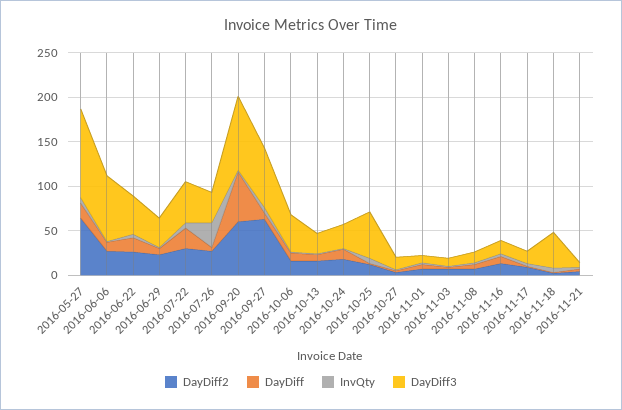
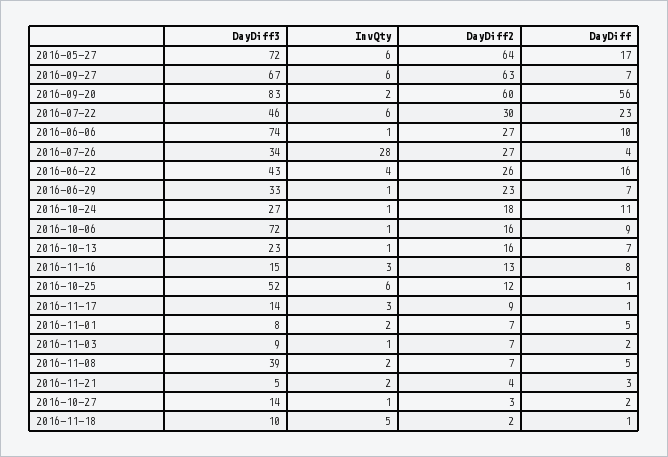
  {
    "DayDiff2": {
      "2016-05-27": 64,
      "2016-06-06": 27,
      "2016-06-22": 26,
      "2016-06-29": 23,
      "2016-07-22": 30,
      "2016-07-26": 27,
      "2016-09-20": 60,
      "2016-09-27": 63,
      "2016-10-06": 16,
      "2016-10-13": 16,
      "2016-10-24": 18,
      "2016-10-25": 12,
      "2016-10-27": 3,
      "2016-11-01": 7,
      "2016-11-03": 7,
      "2016-11-08": 7,
      "2016-11-16": 13,
      "2016-11-17": 9,
      "2016-11-18": 2,
      "2016-11-21": 4
    },
    "DayDiff": {
      "2016-05-27": 17,
      "2016-06-06": 10,
      "2016-06-22": 16,
      "2016-06-29": 7,
      "2016-07-22": 23,
      "2016-07-26": 4,
      "2016-09-20": 56,
      "2016-09-27": 7,
      "2016-10-06": 9,
      "2016-10-13": 7,
      "2016-10-24": 11,
      "2016-10-25": 1,
      "2016-10-27": 2,
      "2016-11-01": 5,
      "2016-11-03": 2,
      "2016-11-08": 5,
      "2016-11-16": 8,
      "2016-11-17": 1,
      "2016-11-18": 1,
      "2016-11-21": 3
    },
    "InvQty": {
      "2016-05-27": 6,
      "2016-06-06": 1,
      "2016-06-22": 4,
      "2016-06-29": 1,
      "2016-07-22": 6,
      "2016-07-26": 28,
      "2016-09-20": 2,
      "2016-09-27": 6,
      "2016-10-06": 1,
      "2016-10-13": 1,
      "2016-10-24": 1,
      "2016-10-25": 6,
      "2016-10-27": 1,
      "2016-11-01": 2,
      "2016-11-03": 1,
      "2016-11-08": 2,
      "2016-11-16": 3,
      "2016-11-17": 3,
      "2016-11-18": 5,
      "2016-11-21": 2
    },
    "DayDiff3": {
-     "2016-05-27": 100,
+     "2016-05-27": 72,
      "2016-06-06": 74,
      "2016-06-22": 43,
      "2016-06-29": 33,
      "2016-07-22": 46,
      "2016-07-26": 34,
      "2016-09-20": 83,
      "2016-09-27": 67,
-     "2016-10-06": 40,
+     "2016-10-06": 72,
      "2016-10-13": 23,
      "2016-10-24": 27,
      "2016-10-25": 52,
      "2016-10-27": 14,
      "2016-11-01": 8,
      "2016-11-03": 9,
-     "2016-11-08": 10,
+     "2016-11-08": 39,
      "2016-11-16": 15,
      "2016-11-17": 14,
-     "2016-11-18": 40,
+     "2016-11-18": 10,
      "2016-11-21": 5
    }
  }

